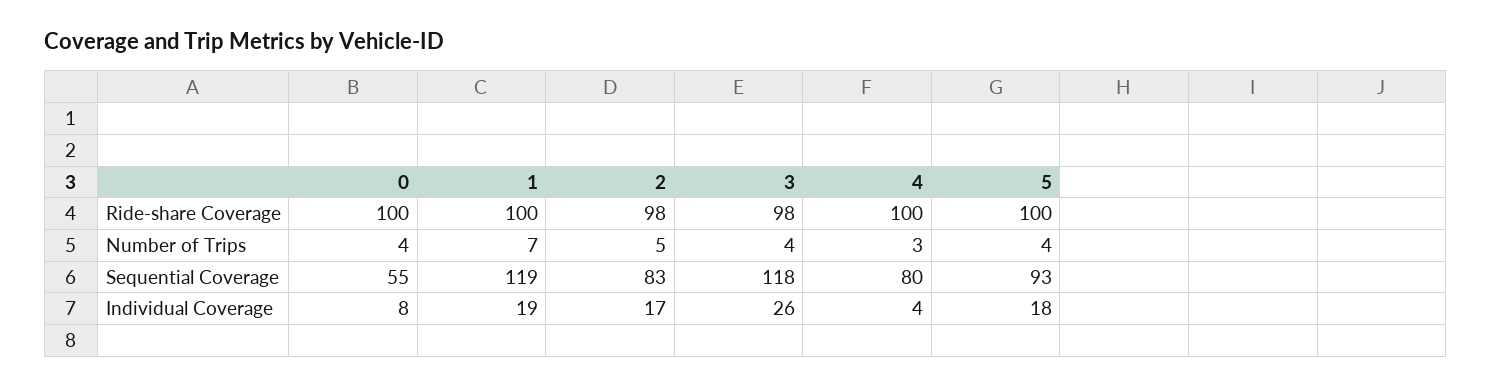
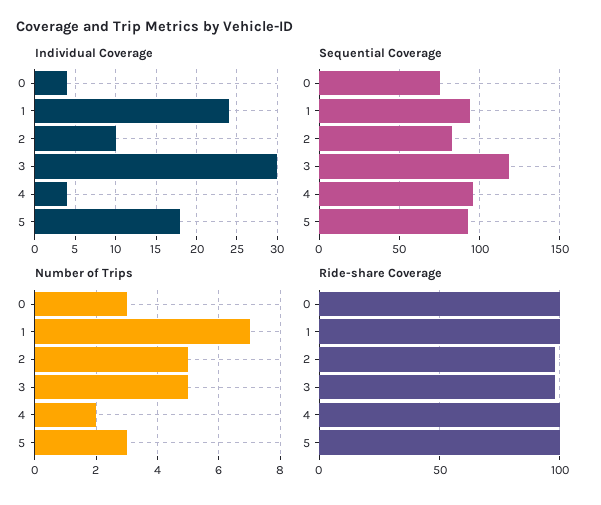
  {
    "Ride-share Coverage": {
      "0": 100,
      "1": 100,
      "2": 98,
      "3": 98,
      "4": 100,
      "5": 100
    },
    "Number of Trips": {
-     "0": 4,
+     "0": 3,
      "1": 7,
      "2": 5,
-     "3": 4,
+     "3": 5,
-     "4": 3,
+     "4": 2,
-     "5": 4
+     "5": 3
    },
    "Sequential Coverage": {
-     "0": 55,
+     "0": 75,
-     "1": 119,
+     "1": 95,
      "2": 83,
      "3": 118,
-     "4": 80,
+     "4": 95,
      "5": 93
    },
    "Individual Coverage": {
-     "0": 8,
+     "0": 4,
-     "1": 19,
+     "1": 24,
-     "2": 17,
+     "2": 10,
-     "3": 26,
+     "3": 30,
      "4": 4,
      "5": 18
    }
  }

